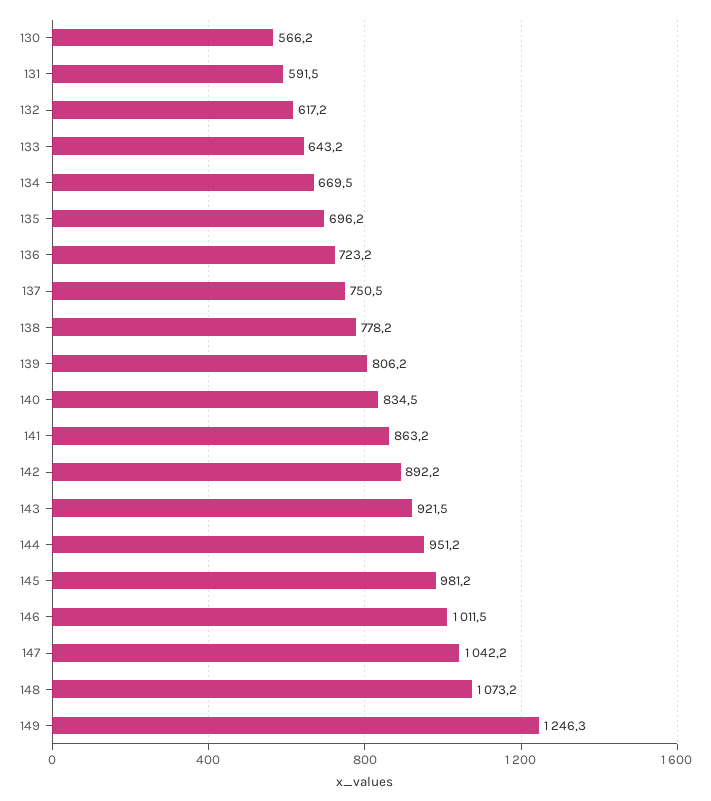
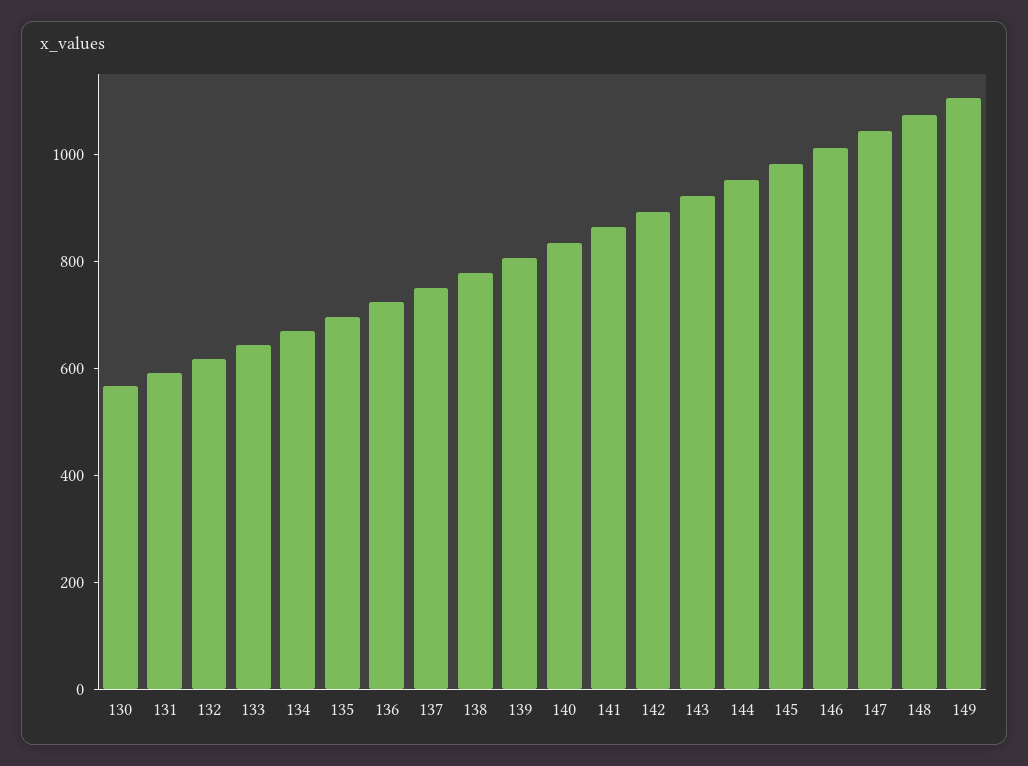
  {
    "130": 566.2,
    "131": 591.5,
    "132": 617.2,
    "133": 643.2,
    "134": 669.5,
    "135": 696.2,
    "136": 723.2,
    "137": 750.5,
    "138": 778.2,
    "139": 806.2,
    "140": 834.5,
    "141": 863.2,
    "142": 892.2,
    "143": 921.5,
    "144": 951.2,
    "145": 981.2,
    "146": 1011.5,
    "147": 1042.2,
    "148": 1073.2,
-   "149": 1246.3
+   "149": 1100
  }

